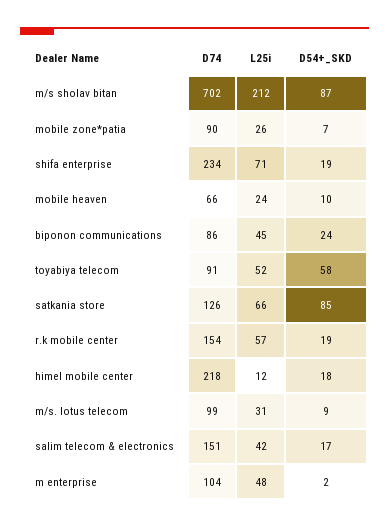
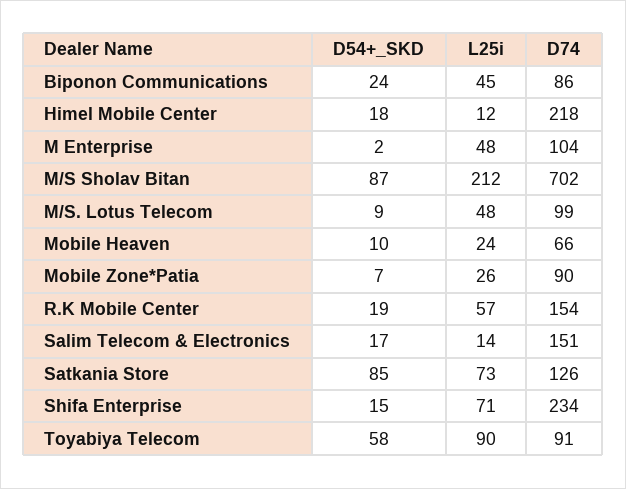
  {
    "D74": {
      "m/s sholav bitan": 702,
      "mobile zone*patia": 90,
      "shifa enterprise": 234,
      "mobile heaven": 66,
      "biponon communications": 86,
      "toyabiya telecom": 91,
      "satkania store": 126,
      "r.k mobile center": 154,
      "himel mobile center": 218,
      "m/s. lotus telecom": 99,
      "salim telecom & electronics": 151,
      "m enterprise": 104
    },
    "L25i": {
      "m/s sholav bitan": 212,
      "mobile zone*patia": 26,
      "shifa enterprise": 71,
      "mobile heaven": 24,
      "biponon communications": 45,
-     "toyabiya telecom": 52,
+     "toyabiya telecom": 90,
-     "satkania store": 66,
+     "satkania store": 73,
      "r.k mobile center": 57,
      "himel mobile center": 12,
-     "m/s. lotus telecom": 31,
+     "m/s. lotus telecom": 48,
-     "salim telecom & electronics": 42,
+     "salim telecom & electronics": 14,
      "m enterprise": 48
    },
    "D54+_SKD": {
      "m/s sholav bitan": 87,
      "mobile zone*patia": 7,
-     "shifa enterprise": 19,
+     "shifa enterprise": 15,
      "mobile heaven": 10,
      "biponon communications": 24,
      "toyabiya telecom": 58,
      "satkania store": 85,
      "r.k mobile center": 19,
      "himel mobile center": 18,
      "m/s. lotus telecom": 9,
      "salim telecom & electronics": 17,
      "m enterprise": 2
    }
  }

